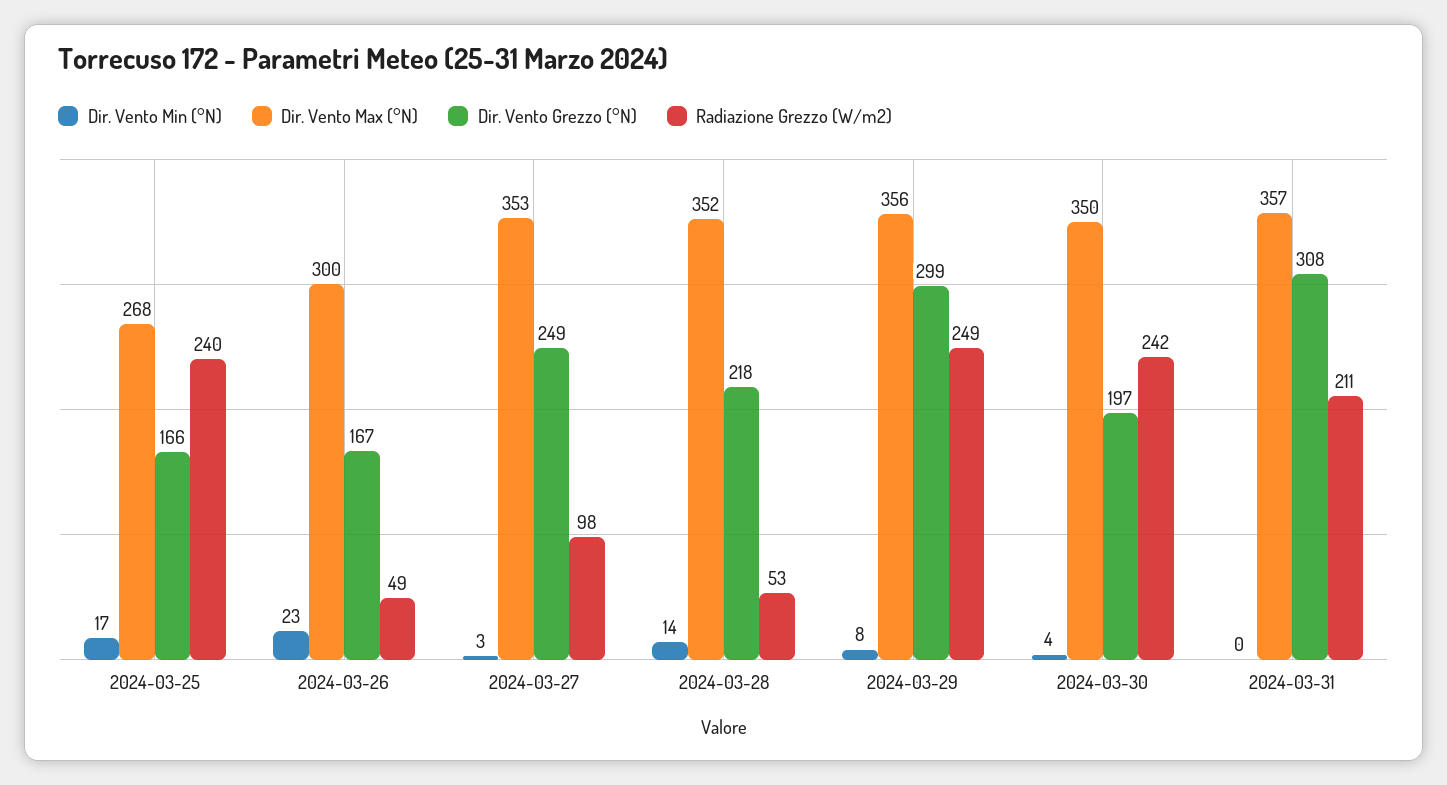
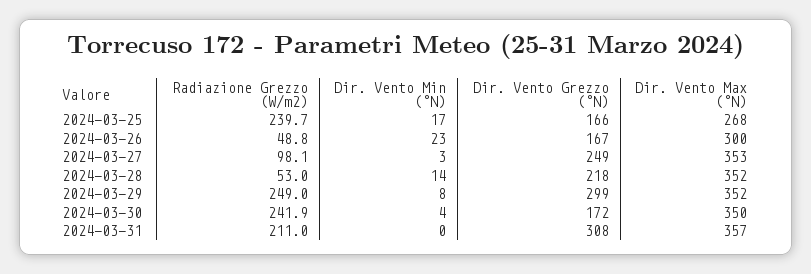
  {
    "Dir. Vento Min (°N)": {
      "2024-03-25": 17,
      "2024-03-26": 23,
      "2024-03-27": 3,
      "2024-03-28": 14,
      "2024-03-29": 8,
      "2024-03-30": 4,
      "2024-03-31": 0
    },
    "Dir. Vento Max (°N)": {
      "2024-03-25": 268,
      "2024-03-26": 300,
      "2024-03-27": 353,
      "2024-03-28": 352,
-     "2024-03-29": 356,
+     "2024-03-29": 352,
      "2024-03-30": 350,
      "2024-03-31": 357
    },
    "Dir. Vento Grezzo (°N)": {
      "2024-03-25": 166,
      "2024-03-26": 167,
      "2024-03-27": 249,
      "2024-03-28": 218,
      "2024-03-29": 299,
-     "2024-03-30": 197,
+     "2024-03-30": 172,
      "2024-03-31": 308
    },
    "Radiazione Grezzo (W/m2)": {
      "2024-03-25": 239.7,
      "2024-03-26": 48.8,
      "2024-03-27": 98.1,
      "2024-03-28": 53,
      "2024-03-29": 249,
      "2024-03-30": 241.9,
      "2024-03-31": 211
    }
  }

